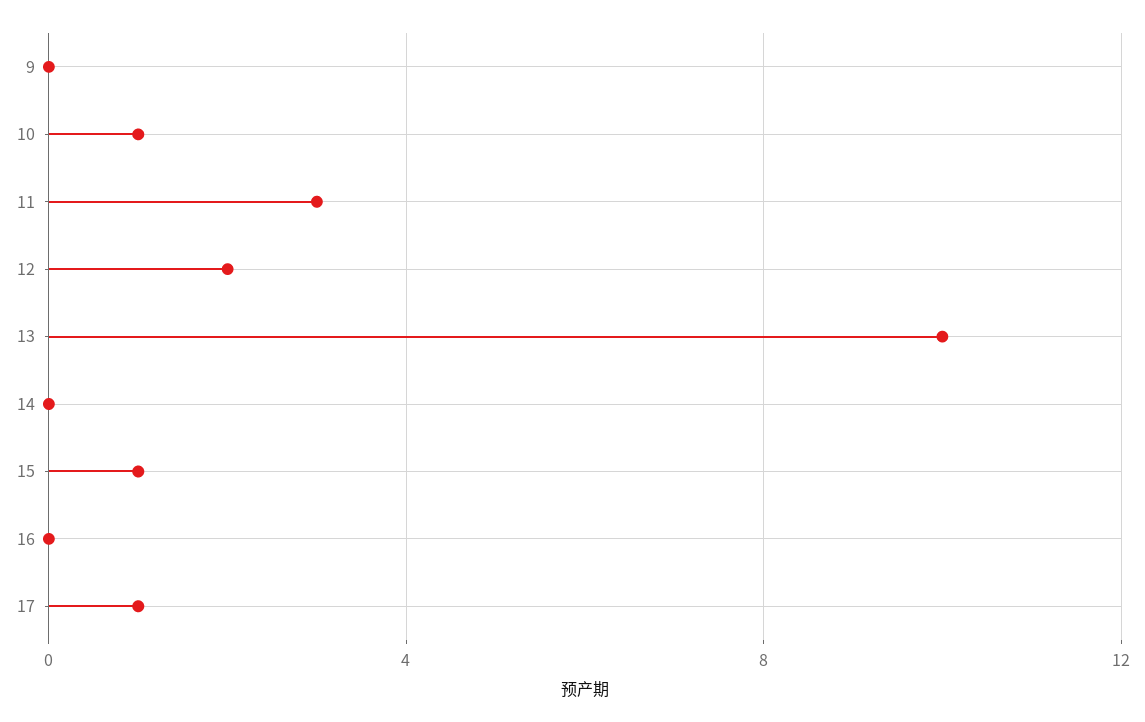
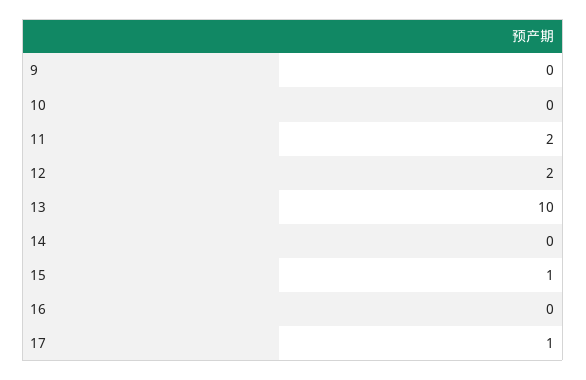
  {
    "9": 0,
-   "10": 1,
+   "10": 0,
-   "11": 3,
+   "11": 2,
    "12": 2,
    "13": 10,
    "14": 0,
    "15": 1,
    "16": 0,
    "17": 1
  }

